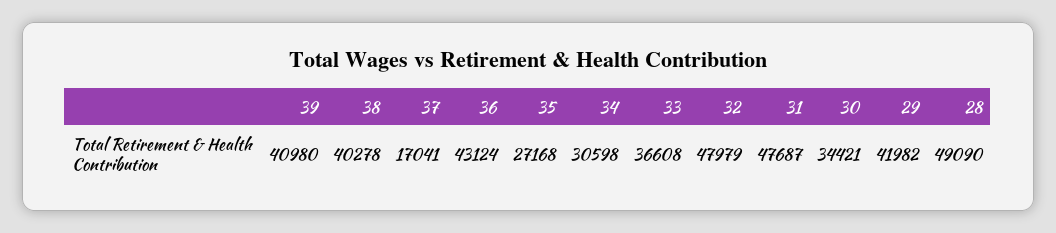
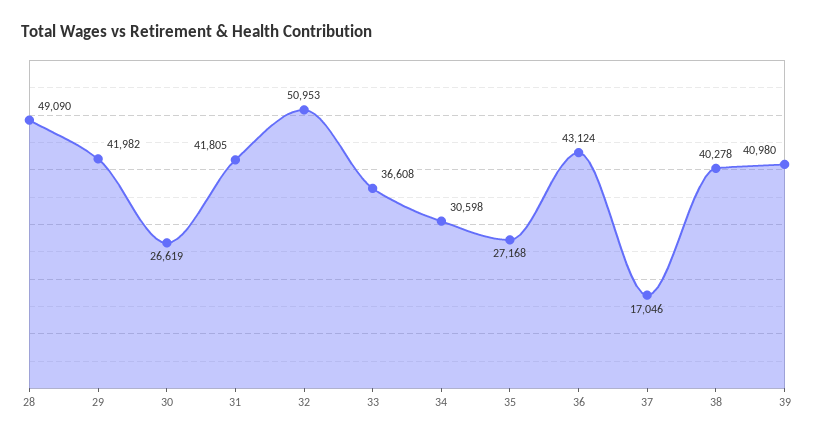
  {
    "39": 40980,
    "38": 40278,
-   "37": 17041,
+   "37": 17046,
    "36": 43124,
    "35": 27168,
    "34": 30598,
    "33": 36608,
-   "32": 47979,
+   "32": 50953,
-   "31": 47687,
+   "31": 41805,
-   "30": 34421,
+   "30": 26619,
    "29": 41982,
    "28": 49090
  }

